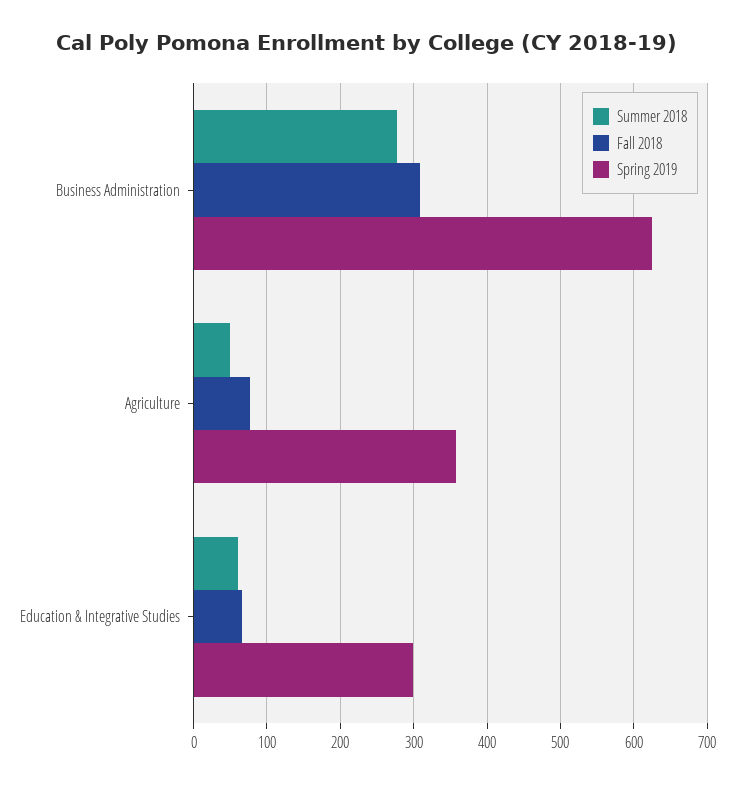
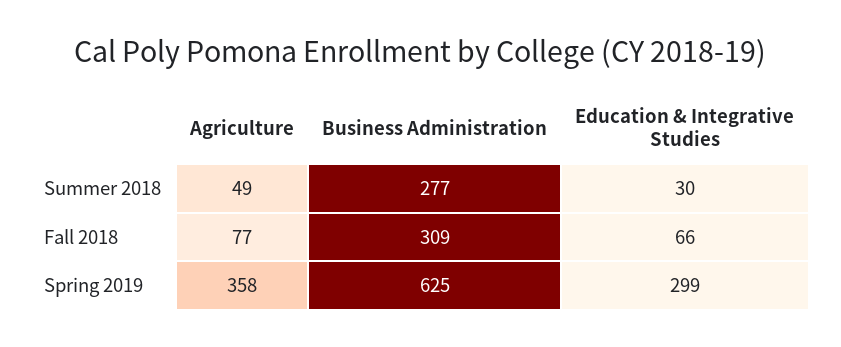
  {
    "Summer 2018": {
      "Business Administration": 277,
      "Agriculture": 49,
-     "Education & Integrative Studies": 60
+     "Education & Integrative Studies": 30
    },
    "Fall 2018": {
      "Business Administration": 309,
      "Agriculture": 77,
      "Education & Integrative Studies": 66
    },
    "Spring 2019": {
      "Business Administration": 625,
      "Agriculture": 358,
      "Education & Integrative Studies": 299
    }
  }

